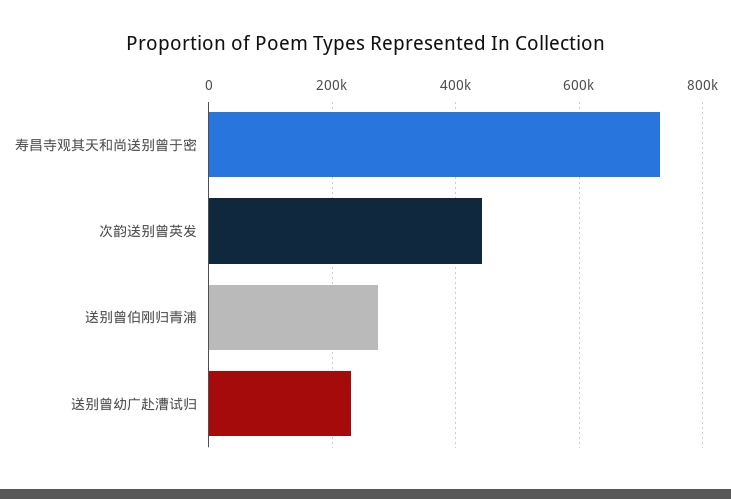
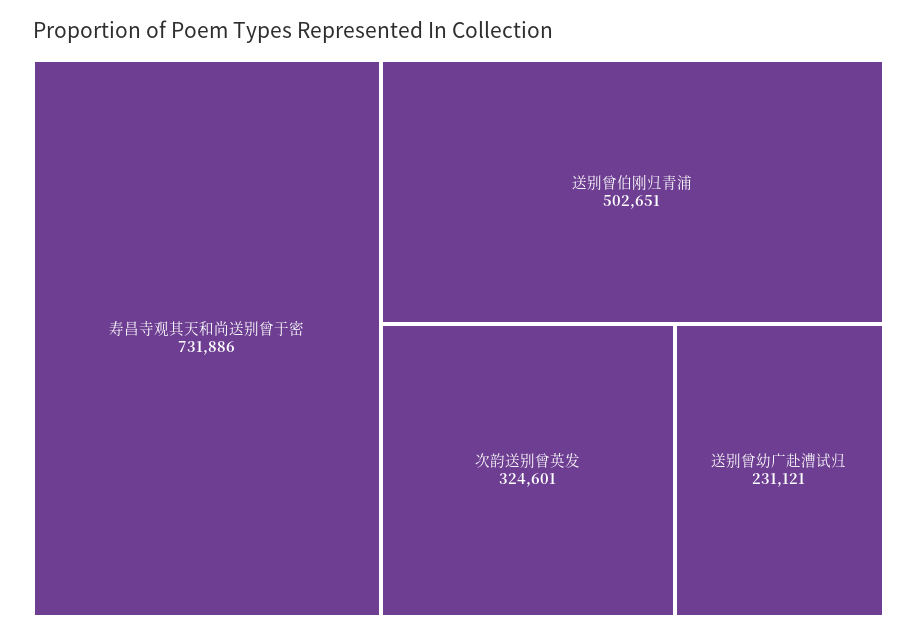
  {
    "寿昌寺观其天和尚送别曾于密": 731886,
-   "次韵送别曾英发": 440000,
+   "次韵送别曾英发": 324601,
-   "送别曾伯刚归青浦": 280000,
+   "送别曾伯刚归青浦": 502651,
    "送别曾幼广赴漕试归": 231121
  }

